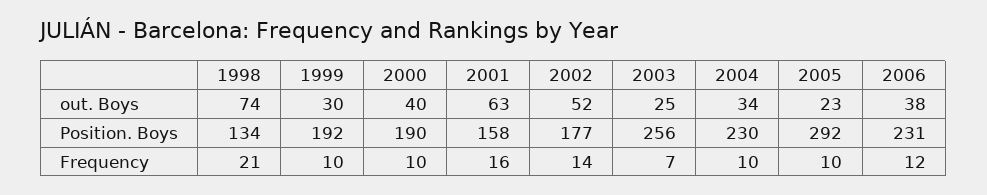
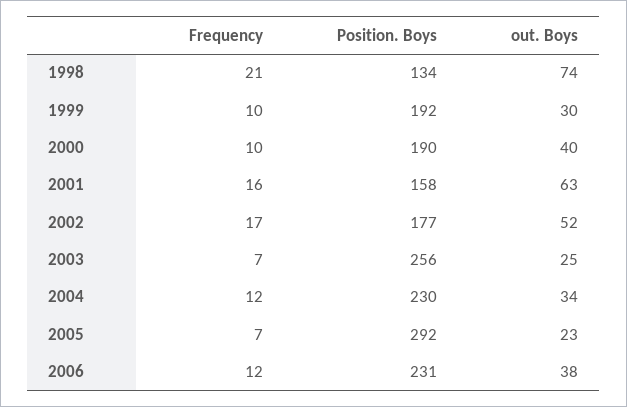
  {
    "1998": {
      "out. Boys": 74,
      "Position. Boys": 134,
      "Frequency": 21
    },
    "1999": {
      "out. Boys": 30,
      "Position. Boys": 192,
      "Frequency": 10
    },
    "2000": {
      "out. Boys": 40,
      "Position. Boys": 190,
      "Frequency": 10
    },
    "2001": {
      "out. Boys": 63,
      "Position. Boys": 158,
      "Frequency": 16
    },
    "2002": {
      "out. Boys": 52,
      "Position. Boys": 177,
-     "Frequency": 14
+     "Frequency": 17
    },
    "2003": {
      "out. Boys": 25,
      "Position. Boys": 256,
      "Frequency": 7
    },
    "2004": {
      "out. Boys": 34,
      "Position. Boys": 230,
-     "Frequency": 10
+     "Frequency": 12
    },
    "2005": {
      "out. Boys": 23,
      "Position. Boys": 292,
-     "Frequency": 10
+     "Frequency": 7
    },
    "2006": {
      "out. Boys": 38,
      "Position. Boys": 231,
      "Frequency": 12
    }
  }

